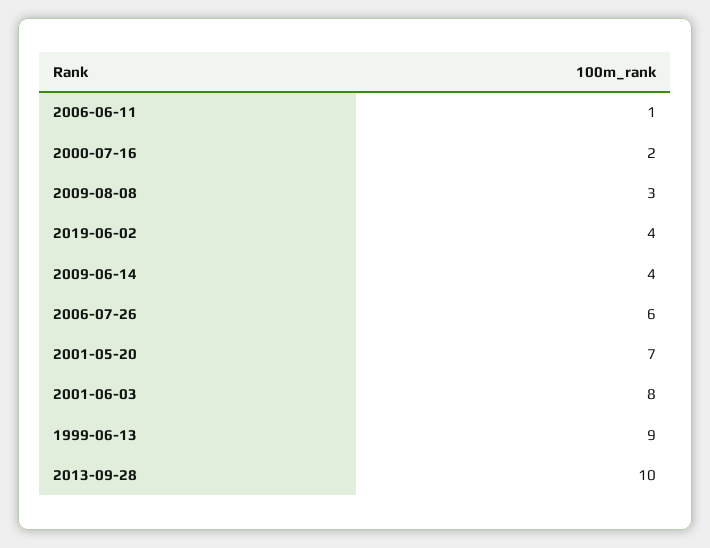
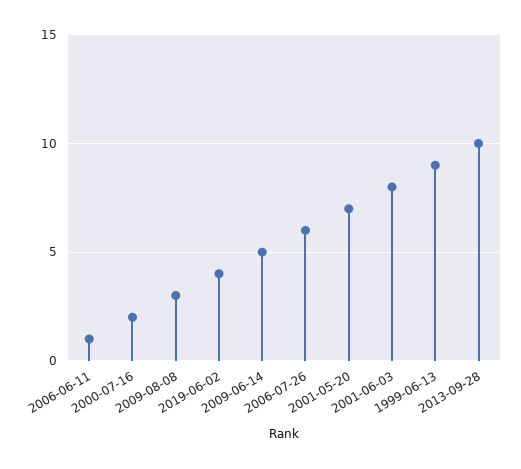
  {
    "2006-06-11": 1,
    "2000-07-16": 2,
    "2009-08-08": 3,
    "2019-06-02": 4,
-   "2009-06-14": 4,
+   "2009-06-14": 5,
    "2006-07-26": 6,
    "2001-05-20": 7,
    "2001-06-03": 8,
    "1999-06-13": 9,
    "2013-09-28": 10
  }

